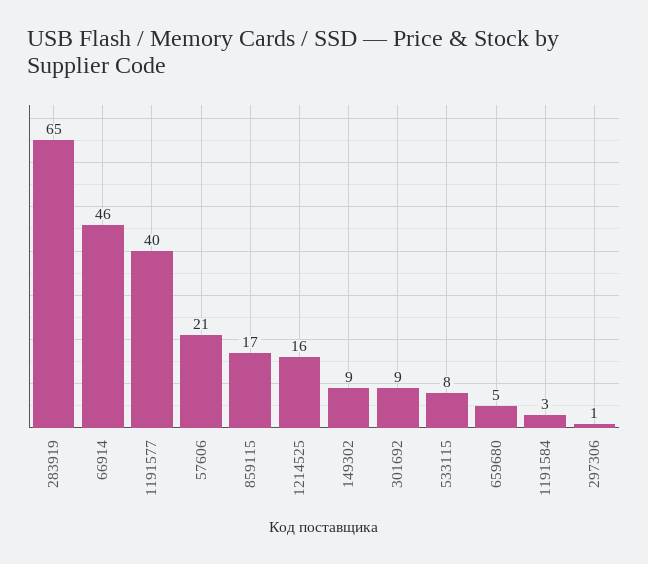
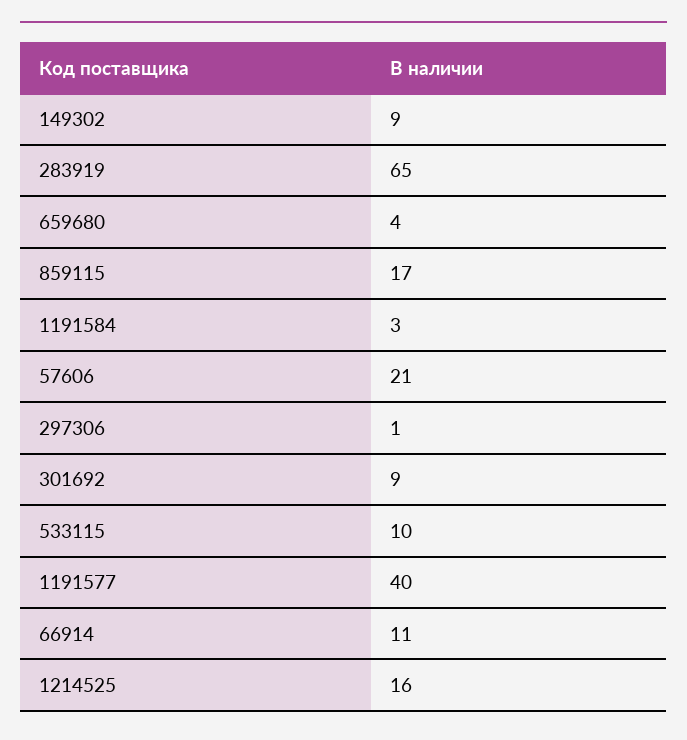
  {
    "283919": 65,
-   "66914": 46,
+   "66914": 11,
    "1191577": 40,
    "57606": 21,
    "859115": 17,
    "1214525": 16,
    "149302": 9,
    "301692": 9,
-   "533115": 8,
+   "533115": 10,
-   "659680": 5,
+   "659680": 4,
    "1191584": 3,
    "297306": 1
  }

